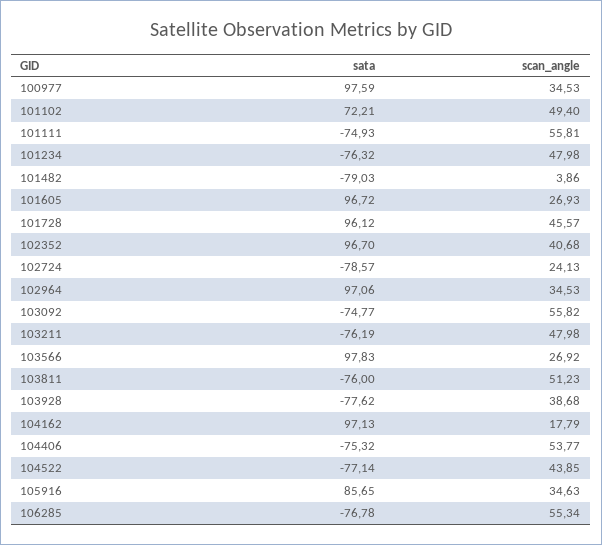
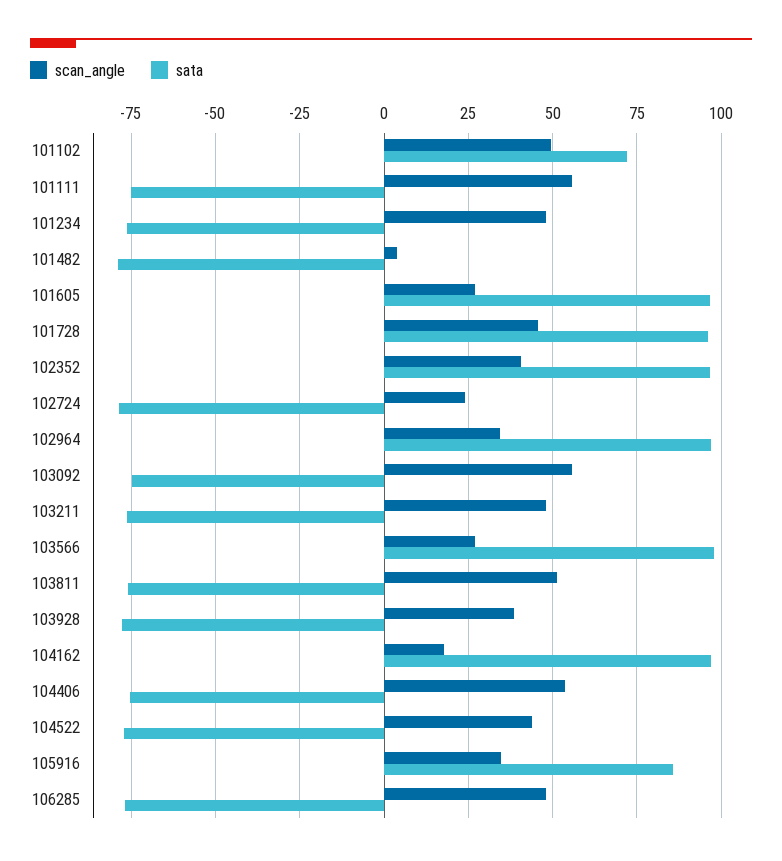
  {
    "sata": {
-     "100977": 97.59,
      "101102": 72.21,
      "101111": -74.93,
      "101234": -76.32,
      "101482": -79.03,
      "101605": 96.72,
      "101728": 96.12,
      "102352": 96.7,
      "102724": -78.57,
      "102964": 97.06,
      "103092": -74.77,
      "103211": -76.19,
      "103566": 97.83,
      "103811": -76,
      "103928": -77.62,
      "104162": 97.13,
      "104406": -75.32,
      "104522": -77.14,
      "105916": 85.65,
      "106285": -76.78
    },
    "scan_angle": {
-     "100977": 34.53,
      "101102": 49.4,
      "101111": 55.81,
      "101234": 47.98,
      "101482": 3.86,
      "101605": 26.93,
      "101728": 45.57,
      "102352": 40.68,
      "102724": 24.13,
      "102964": 34.53,
      "103092": 55.82,
      "103211": 47.98,
      "103566": 26.92,
      "103811": 51.23,
      "103928": 38.68,
      "104162": 17.79,
      "104406": 53.77,
      "104522": 43.85,
      "105916": 34.63,
-     "106285": 55.34
+     "106285": 47.5
    }
  }

